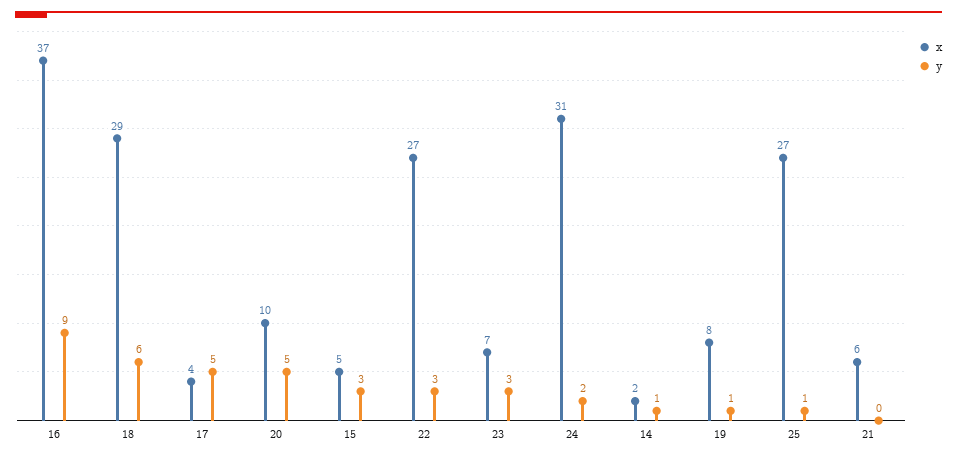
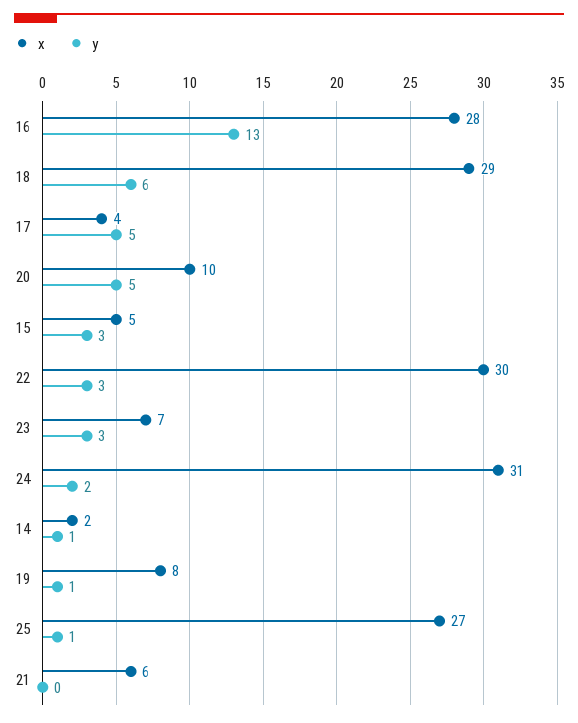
  {
    "x": {
-     "16": 37,
+     "16": 28,
      "18": 29,
      "17": 4,
      "20": 10,
      "15": 5,
-     "22": 27,
+     "22": 30,
      "23": 7,
      "24": 31,
      "14": 2,
      "19": 8,
      "25": 27,
      "21": 6
    },
    "y": {
-     "16": 9,
+     "16": 13,
      "18": 6,
      "17": 5,
      "20": 5,
      "15": 3,
      "22": 3,
      "23": 3,
      "24": 2,
      "14": 1,
      "19": 1,
      "25": 1,
      "21": 0
    }
  }

